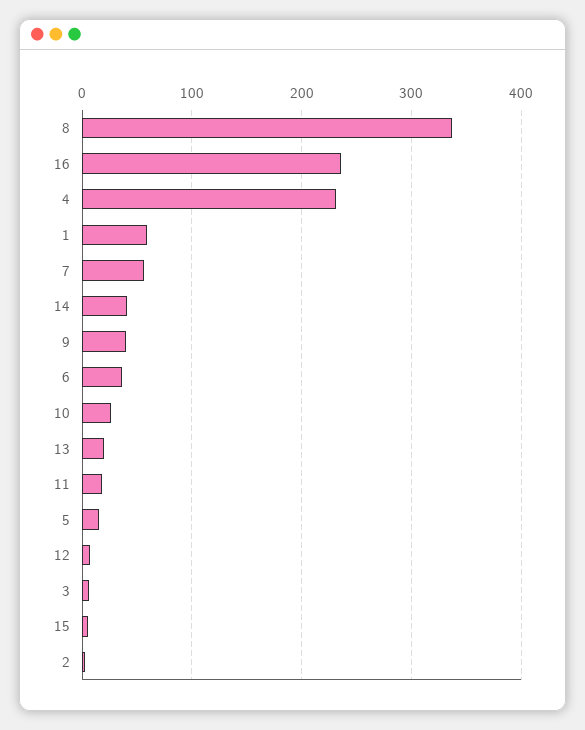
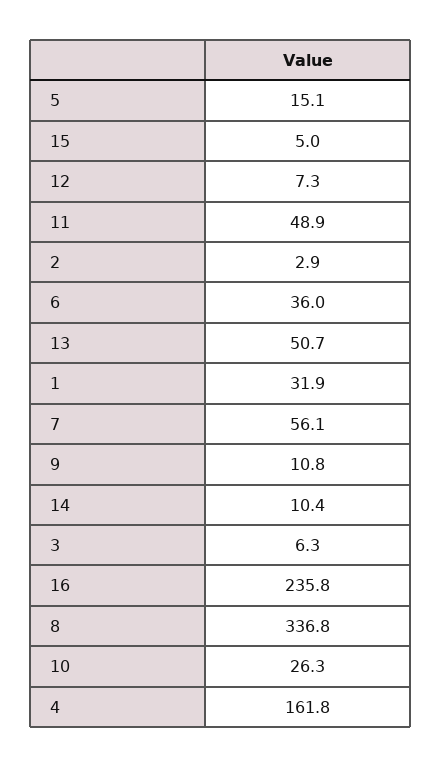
  {
    "8": 336.8,
    "16": 235.8,
-   "4": 230,
+   "4": 161.8,
-   "1": 60,
+   "1": 31.9,
    "7": 56.1,
-   "14": 40,
+   "14": 10.4,
-   "9": 40,
+   "9": 10.8,
    "6": 36,
    "10": 26.3,
-   "13": 20,
+   "13": 50.7,
-   "11": 20,
+   "11": 48.9,
    "5": 15.1,
    "12": 7.3,
    "3": 6.3,
    "15": 5,
    "2": 2.9
  }

